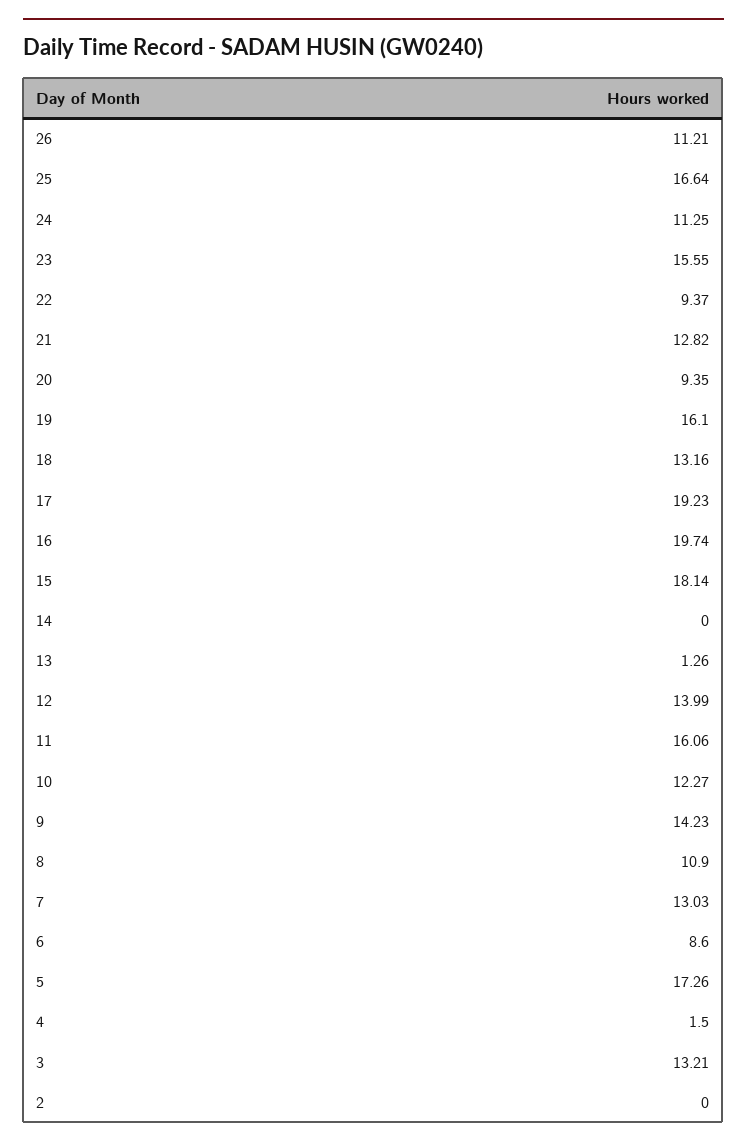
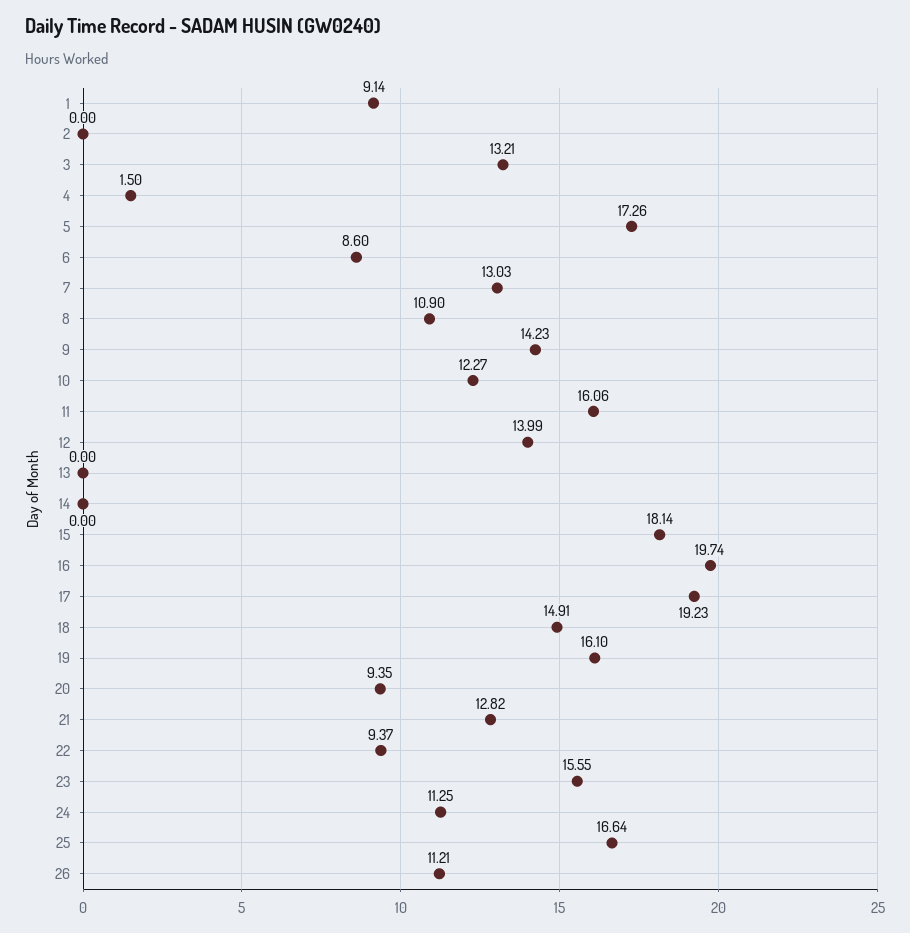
  {
    "26": 11.21,
    "25": 16.64,
    "24": 11.25,
    "23": 15.55,
    "22": 9.37,
    "21": 12.82,
    "20": 9.35,
    "19": 16.1,
-   "18": 13.16,
+   "18": 14.91,
    "17": 19.23,
    "16": 19.74,
    "15": 18.14,
    "14": 0,
-   "13": 1.26,
+   "13": 0,
    "12": 13.99,
    "11": 16.06,
    "10": 12.27,
    "9": 14.23,
    "8": 10.9,
    "7": 13.03,
    "6": 8.6,
    "5": 17.26,
    "4": 1.5,
    "3": 13.21,
-   "2": 0
+   "2": 0,
+   "1": 9.14
  }

